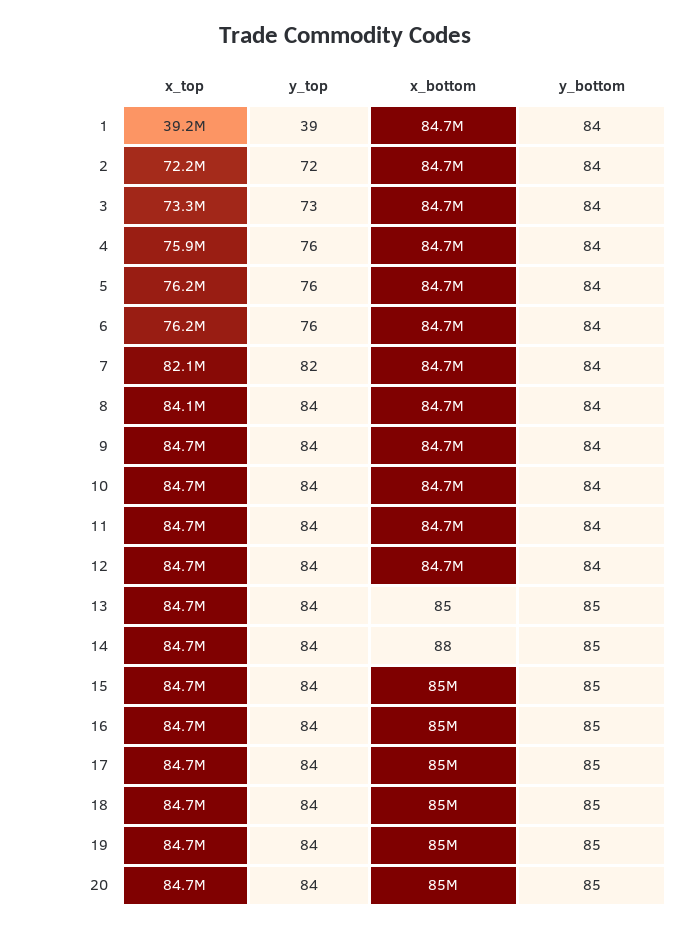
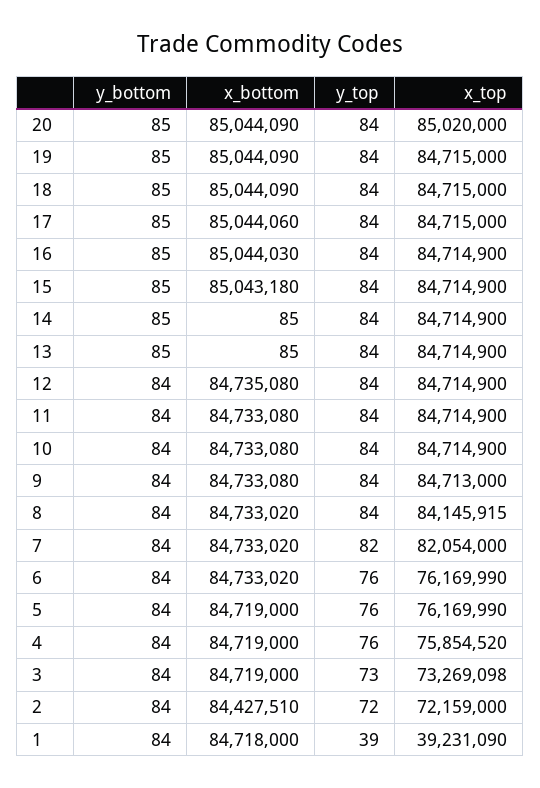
  {
    "x_top": {
      "1": 39231090,
      "2": 72159000,
      "3": 73269098,
      "4": 75854520,
      "5": 76169990,
      "6": 76169990,
      "7": 82054000,
      "8": 84145915,
      "9": 84713000,
      "10": 84714900,
      "11": 84714900,
      "12": 84714900,
      "13": 84714900,
      "14": 84714900,
      "15": 84714900,
      "16": 84714900,
      "17": 84715000,
      "18": 84715000,
      "19": 84715000,
-     "20": 84700000
+     "20": 85020000
    },
    "y_top": {
      "1": 39,
      "2": 72,
      "3": 73,
      "4": 76,
      "5": 76,
      "6": 76,
      "7": 82,
      "8": 84,
      "9": 84,
      "10": 84,
      "11": 84,
      "12": 84,
      "13": 84,
      "14": 84,
      "15": 84,
      "16": 84,
      "17": 84,
      "18": 84,
      "19": 84,
      "20": 84
    },
    "x_bottom": {
      "1": 84718000,
-     "2": 84700000,
+     "2": 84427510,
      "3": 84719000,
      "4": 84719000,
      "5": 84719000,
      "6": 84733020,
      "7": 84733020,
      "8": 84733020,
      "9": 84733080,
      "10": 84733080,
      "11": 84733080,
      "12": 84735080,
      "13": 85,
-     "14": 88,
+     "14": 85,
      "15": 85043180,
      "16": 85044030,
      "17": 85044060,
      "18": 85044090,
      "19": 85044090,
      "20": 85044090
    },
    "y_bottom": {
      "1": 84,
      "2": 84,
      "3": 84,
      "4": 84,
      "5": 84,
      "6": 84,
      "7": 84,
      "8": 84,
      "9": 84,
      "10": 84,
      "11": 84,
      "12": 84,
      "13": 85,
      "14": 85,
      "15": 85,
      "16": 85,
      "17": 85,
      "18": 85,
      "19": 85,
      "20": 85
    }
  }

